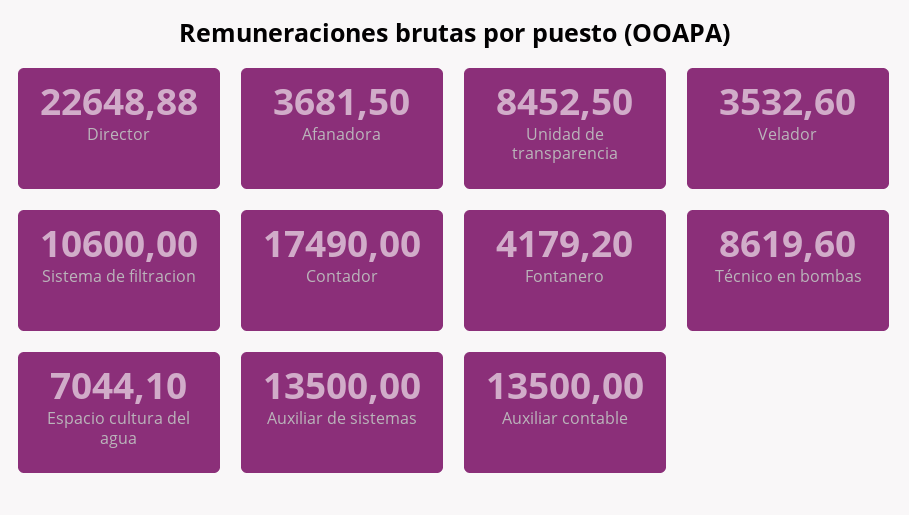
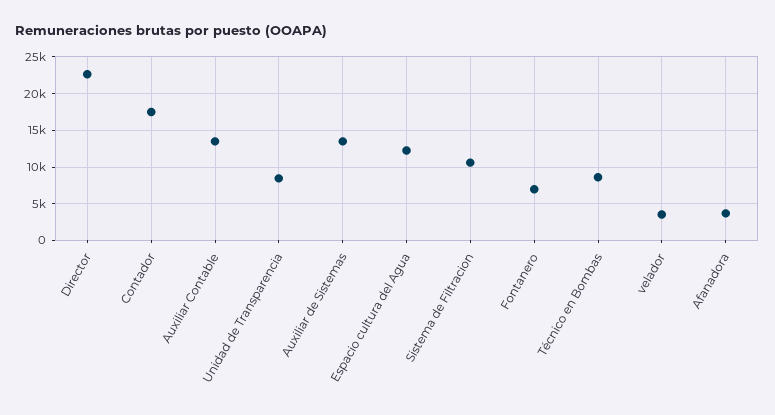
  {
    "Director": 22648.88,
    "Afanadora": 3681.5,
    "Unidad de transparencia": 8452.5,
    "Velador": 3532.6,
    "Sistema de filtracion": 10600,
    "Contador": 17490,
-   "Fontanero": 4179.2,
+   "Fontanero": 7000,
    "Técnico en bombas": 8619.6,
-   "Espacio cultura del agua": 7044.1,
+   "Espacio cultura del agua": 12000,
    "Auxiliar de sistemas": 13500,
    "Auxiliar contable": 13500
  }

